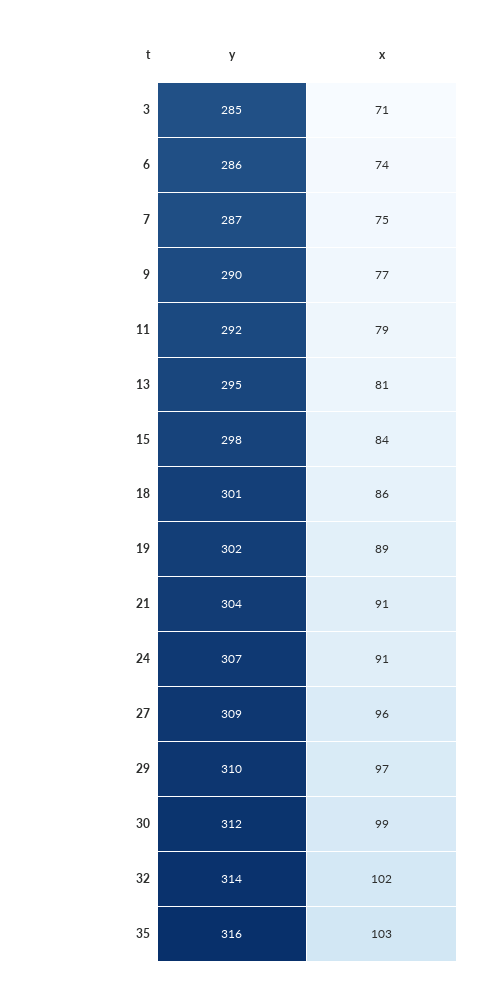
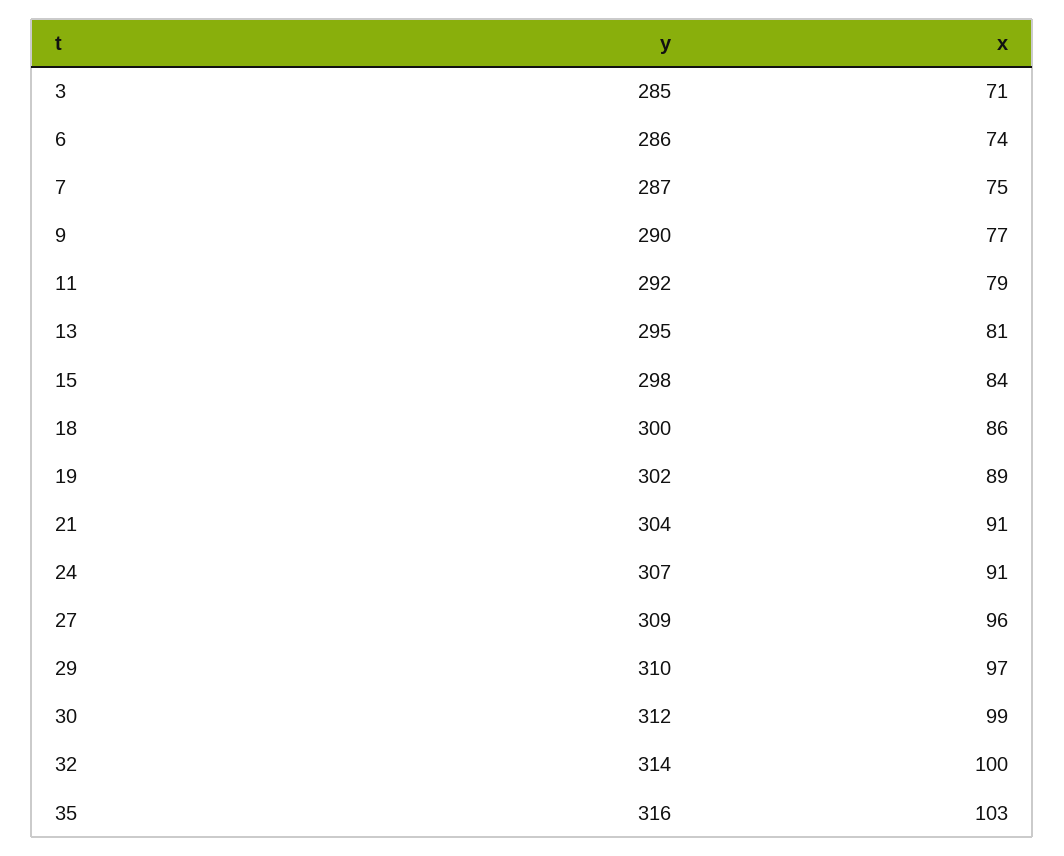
  {
    "y": {
      "3": 285,
      "6": 286,
      "7": 287,
      "9": 290,
      "11": 292,
      "13": 295,
      "15": 298,
-     "18": 301,
+     "18": 300,
      "19": 302,
      "21": 304,
      "24": 307,
      "27": 309,
      "29": 310,
      "30": 312,
      "32": 314,
      "35": 316
    },
    "x": {
      "3": 71,
      "6": 74,
      "7": 75,
      "9": 77,
      "11": 79,
      "13": 81,
      "15": 84,
      "18": 86,
      "19": 89,
      "21": 91,
      "24": 91,
      "27": 96,
      "29": 97,
      "30": 99,
-     "32": 102,
+     "32": 100,
      "35": 103
    }
  }

